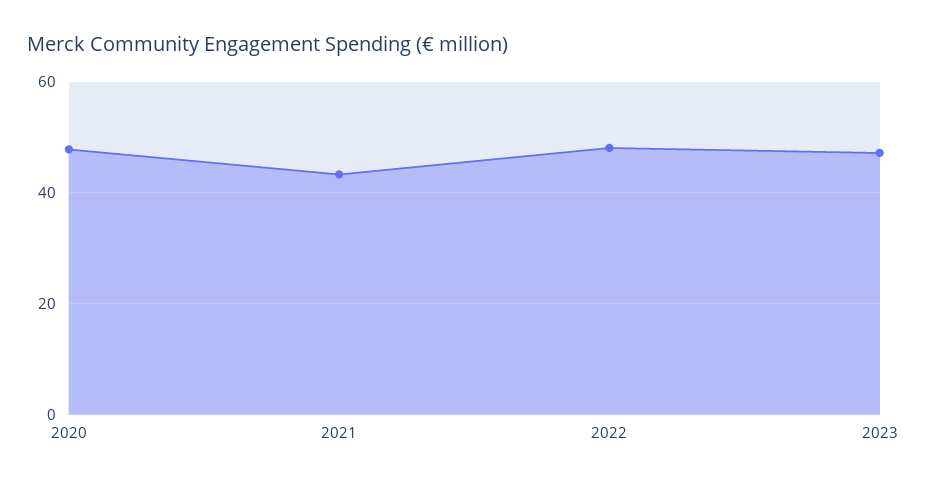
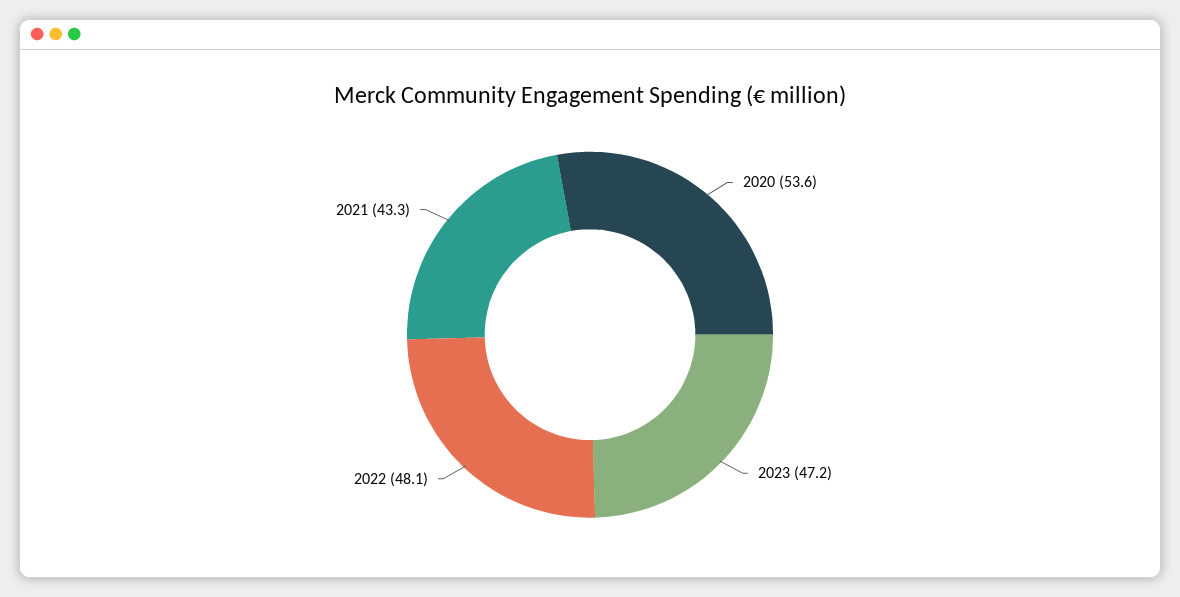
  {
-   "2020": 48,
+   "2020": 53.6,
    "2021": 43.3,
    "2022": 48.1,
    "2023": 47.2
  }

